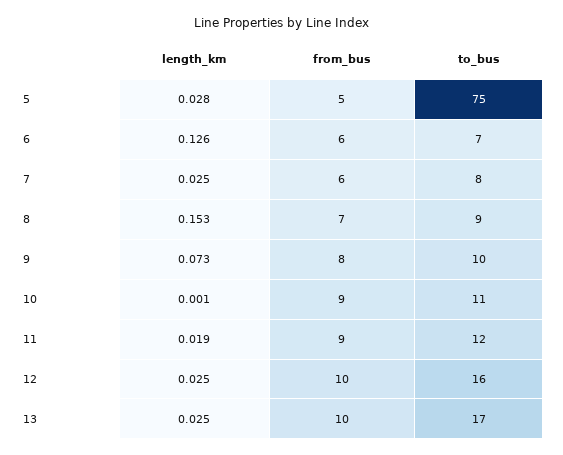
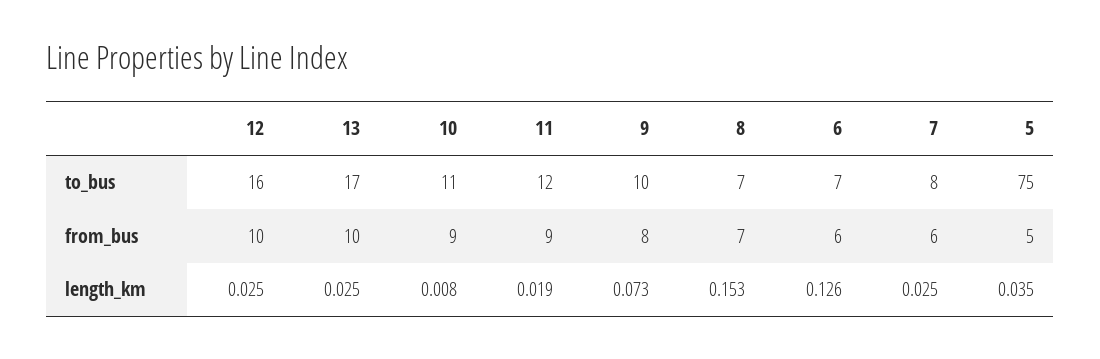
  {
    "length_km": {
-     "5": 0.028,
+     "5": 0.035,
      "6": 0.126,
      "7": 0.025,
      "8": 0.153,
      "9": 0.073,
-     "10": 0.001,
+     "10": 0.008,
      "11": 0.019,
      "12": 0.025,
      "13": 0.025
    },
    "from_bus": {
      "5": 5,
      "6": 6,
      "7": 6,
      "8": 7,
      "9": 8,
      "10": 9,
      "11": 9,
      "12": 10,
      "13": 10
    },
    "to_bus": {
      "5": 75,
      "6": 7,
      "7": 8,
-     "8": 9,
+     "8": 7,
      "9": 10,
      "10": 11,
      "11": 12,
      "12": 16,
      "13": 17
    }
  }

